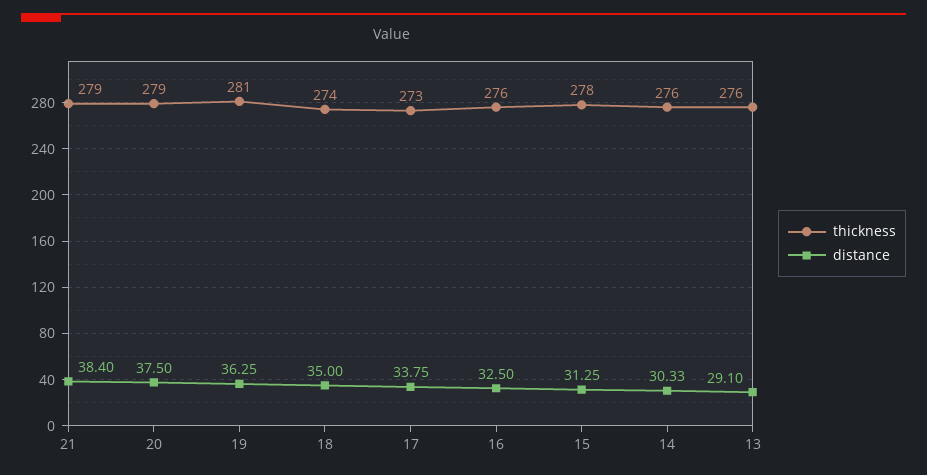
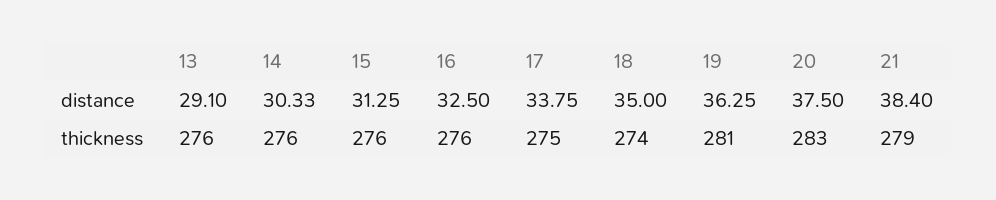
  {
    "thickness": {
      "21": 279,
-     "20": 279,
+     "20": 283,
      "19": 281,
      "18": 274,
-     "17": 273,
+     "17": 275,
      "16": 276,
-     "15": 278,
+     "15": 276,
      "14": 276,
      "13": 276
    },
    "distance": {
      "21": 38.4,
      "20": 37.5,
      "19": 36.25,
      "18": 35,
      "17": 33.75,
      "16": 32.5,
      "15": 31.25,
      "14": 30.33,
      "13": 29.1
    }
  }

